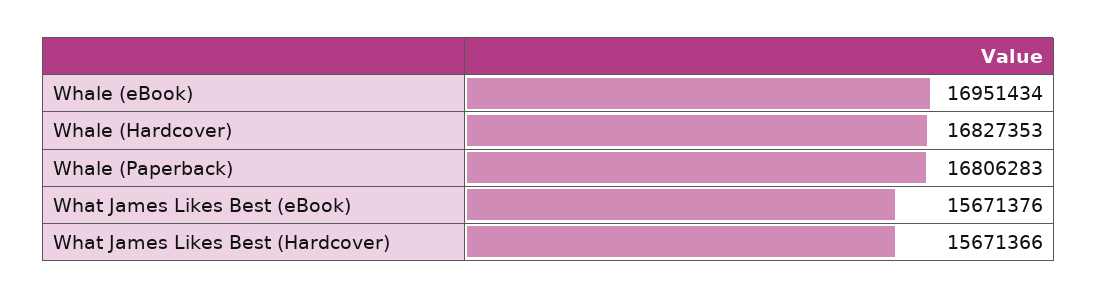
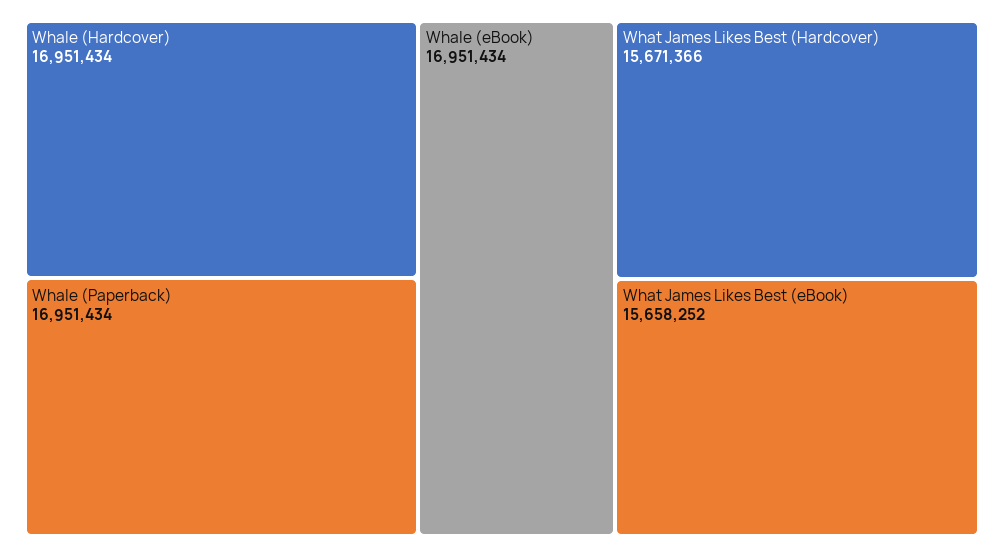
  {
    "Whale (eBook)": 16951434,
-   "Whale (Hardcover)": 16827353,
+   "Whale (Hardcover)": 16951434,
-   "Whale (Paperback)": 16806283,
+   "Whale (Paperback)": 16951434,
-   "What James Likes Best (eBook)": 15671376,
+   "What James Likes Best (eBook)": 15658252,
    "What James Likes Best (Hardcover)": 15671366
  }

